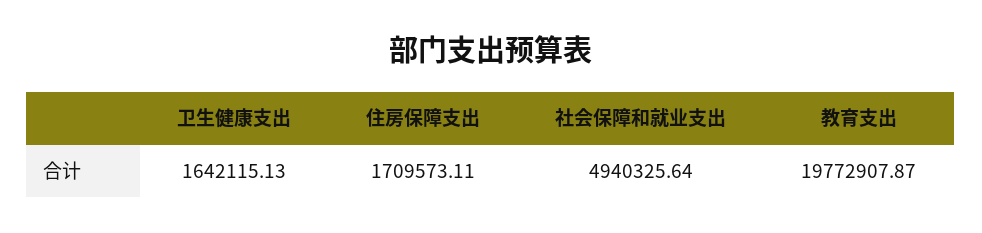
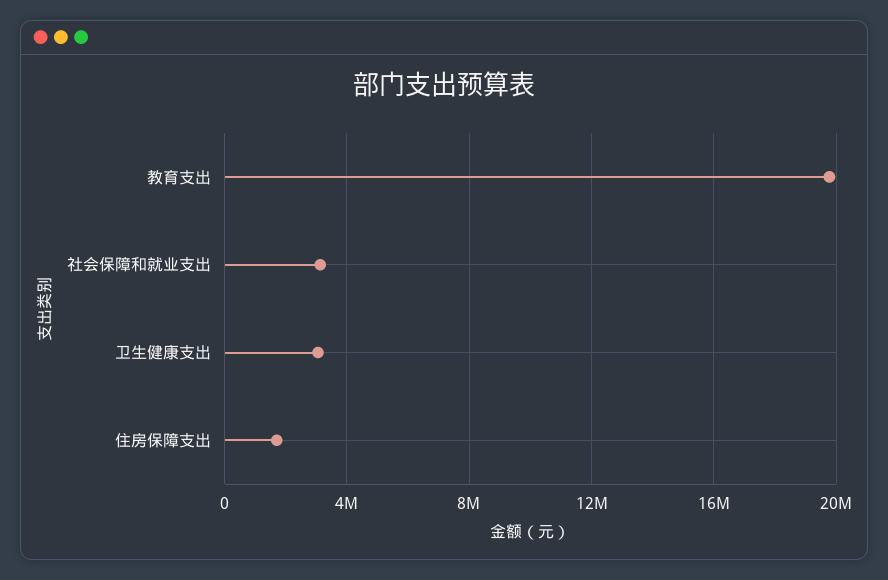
  {
-   "卫生健康支出": 1642115.13,
+   "卫生健康支出": 3000000,
    "住房保障支出": 1709573.11,
-   "社会保障和就业支出": 4940325.64,
+   "社会保障和就业支出": 3000000,
    "教育支出": 19772907.87
  }

